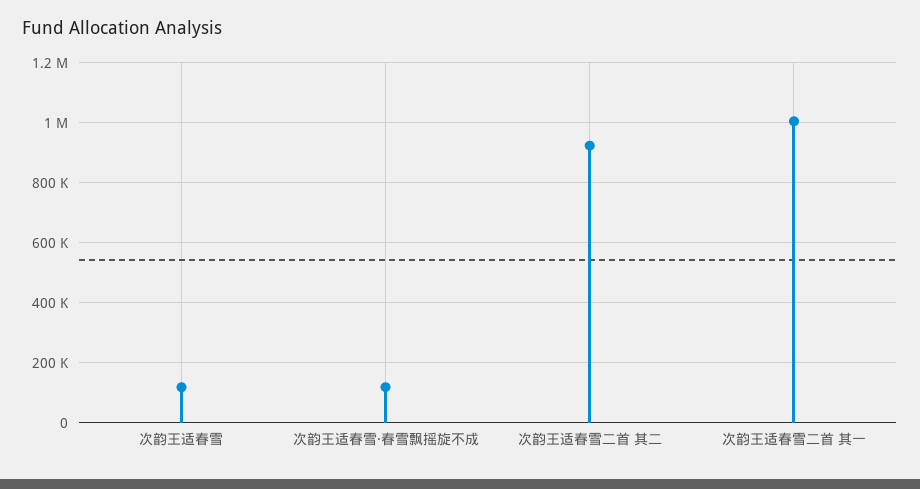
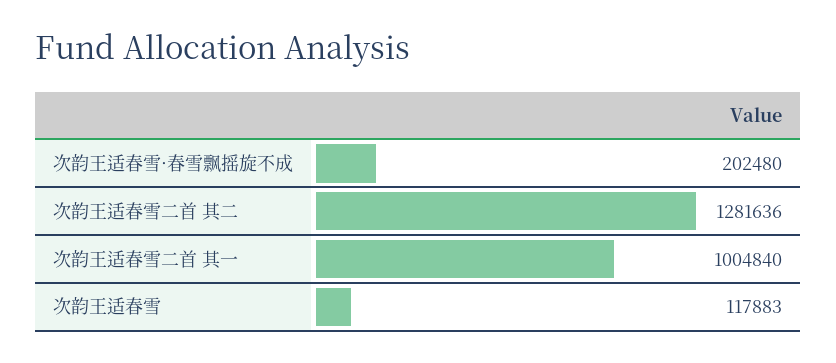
  {
    "次韵王适春雪": 117883,
-   "次韵王适春雪·春雪飘摇旋不成": 125000,
+   "次韵王适春雪·春雪飘摇旋不成": 202480,
-   "次韵王适春雪二首 其二": 925000,
+   "次韵王适春雪二首 其二": 1281636,
    "次韵王适春雪二首 其一": 1004840
  }

